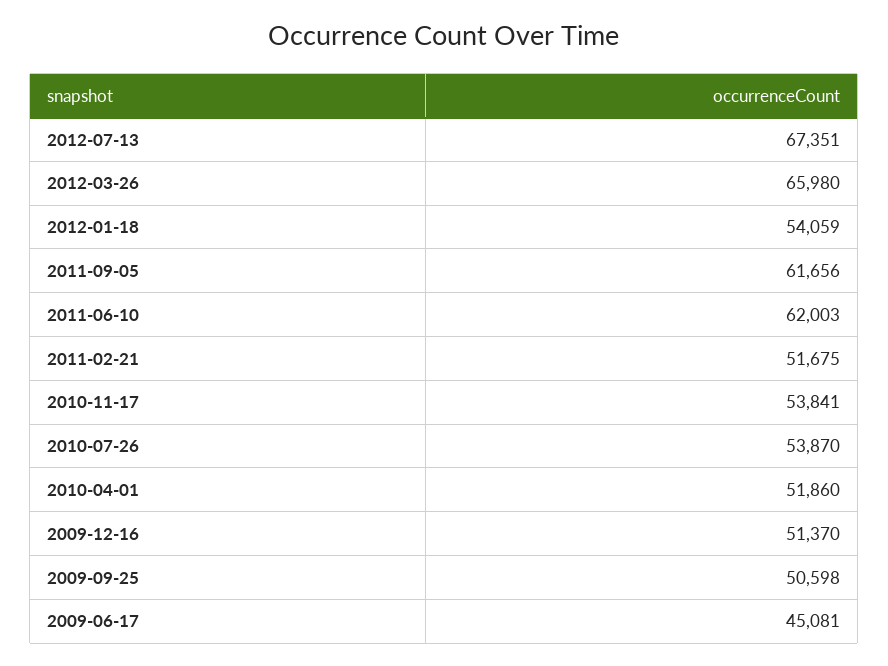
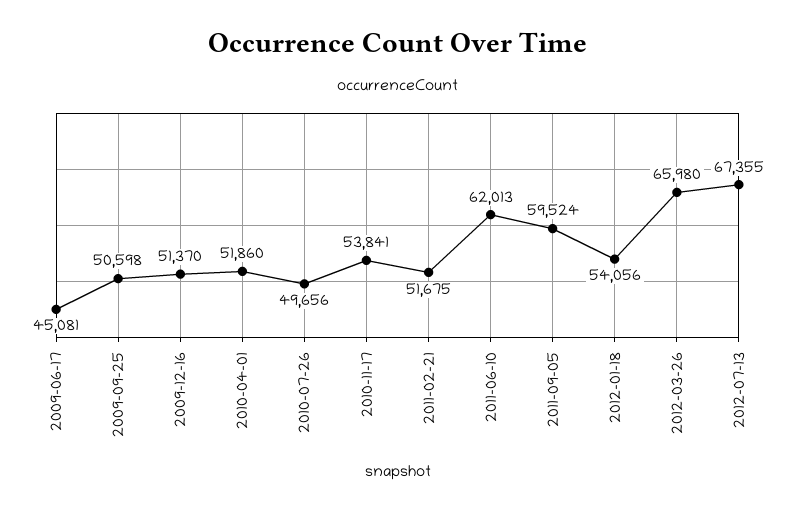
  {
-   "2012-07-13": 67351,
+   "2012-07-13": 67355,
    "2012-03-26": 65980,
-   "2012-01-18": 54059,
+   "2012-01-18": 54056,
-   "2011-09-05": 61656,
+   "2011-09-05": 59524,
-   "2011-06-10": 62003,
+   "2011-06-10": 62013,
    "2011-02-21": 51675,
    "2010-11-17": 53841,
-   "2010-07-26": 53870,
+   "2010-07-26": 49656,
    "2010-04-01": 51860,
    "2009-12-16": 51370,
    "2009-09-25": 50598,
    "2009-06-17": 45081
  }

